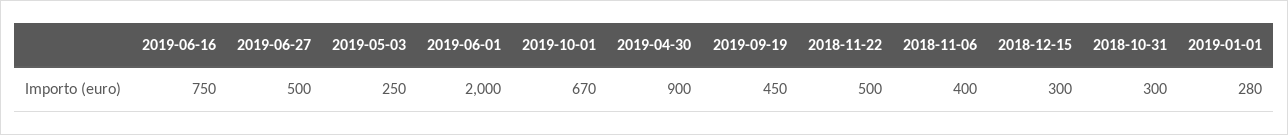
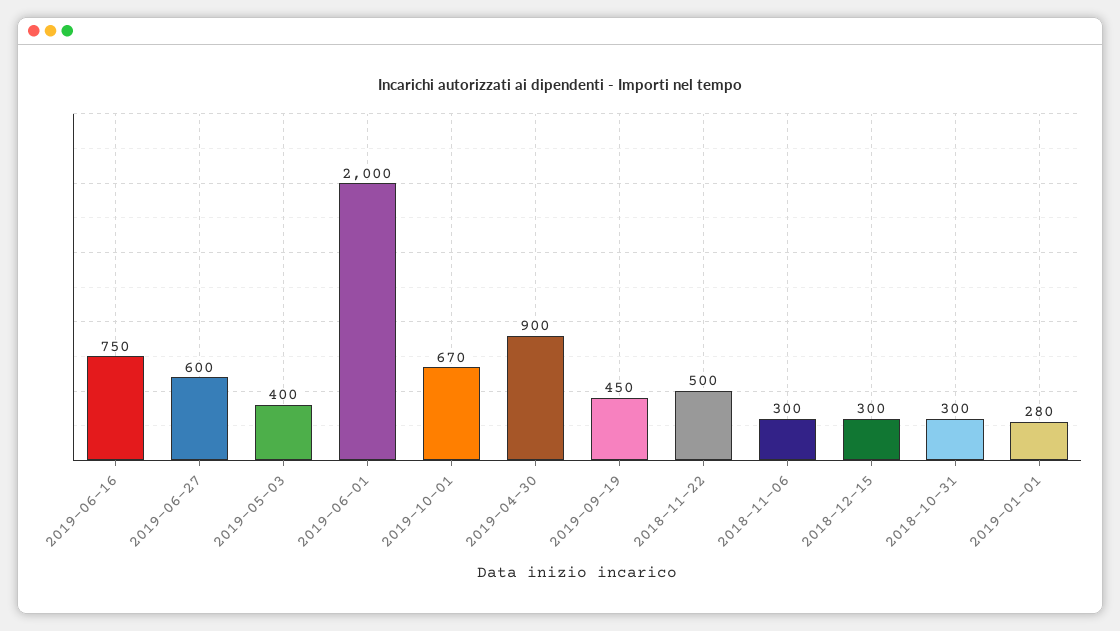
  {
    "2019-06-16": 750,
-   "2019-06-27": 500,
+   "2019-06-27": 600,
-   "2019-05-03": 250,
+   "2019-05-03": 400,
    "2019-06-01": 2000,
    "2019-10-01": 670,
    "2019-04-30": 900,
    "2019-09-19": 450,
    "2018-11-22": 500,
-   "2018-11-06": 400,
+   "2018-11-06": 300,
    "2018-12-15": 300,
    "2018-10-31": 300,
    "2019-01-01": 280
  }

